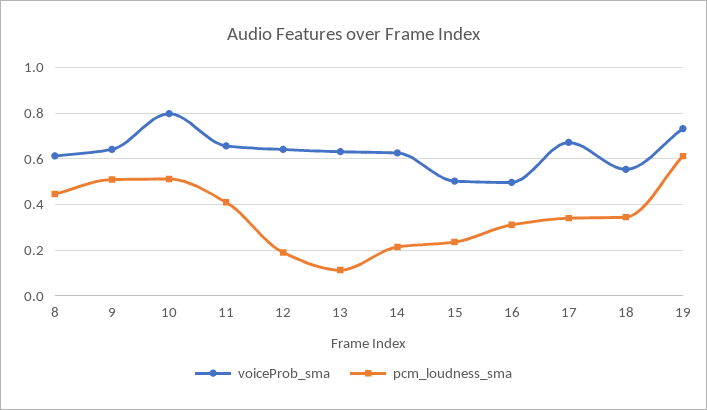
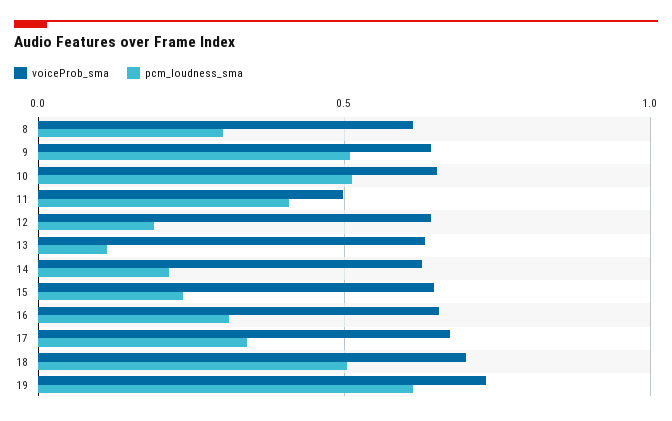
  {
    "voiceProb_sma": {
      "8": 0.6,
      "9": 0.65,
-     "10": 0.8,
+     "10": 0.65,
-     "11": 0.65,
+     "11": 0.5,
      "12": 0.65,
      "13": 0.65,
      "14": 0.65,
-     "15": 0.5,
+     "15": 0.65,
-     "16": 0.5,
+     "16": 0.65,
      "17": 0.65,
-     "18": 0.55,
+     "18": 0.7,
      "19": 0.75
    },
    "pcm_loudness_sma": {
-     "8": 0.45,
+     "8": 0.3,
      "9": 0.5,
      "10": 0.5,
      "11": 0.4,
      "12": 0.2,
      "13": 0.1,
      "14": 0.2,
      "15": 0.25,
      "16": 0.3,
      "17": 0.35,
-     "18": 0.35,
+     "18": 0.5,
      "19": 0.6
    }
  }

